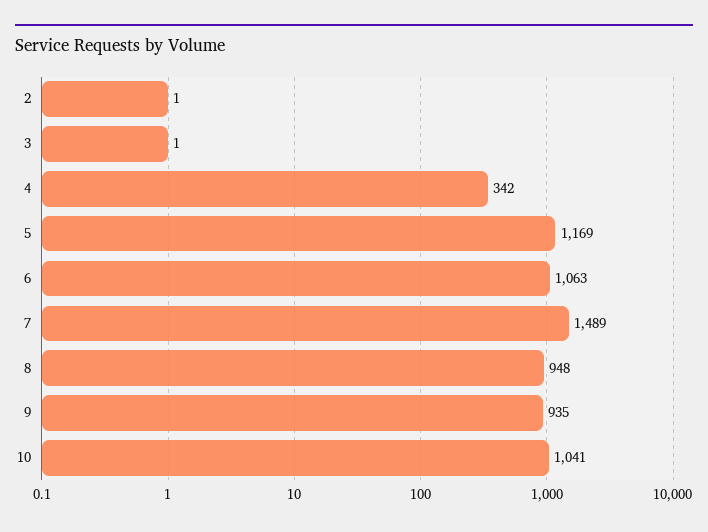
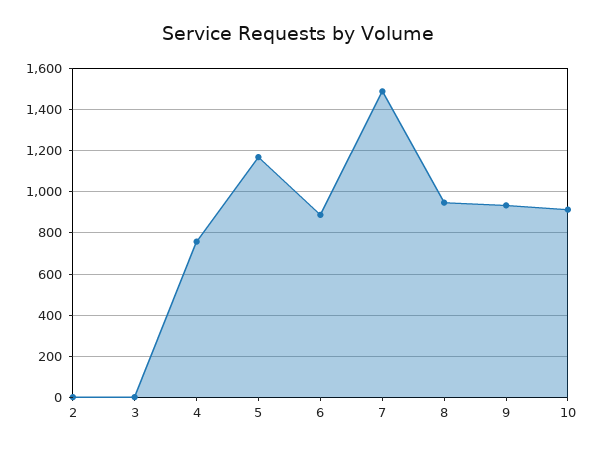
  {
    "2": 1,
    "3": 1,
-   "4": 342,
+   "4": 750,
    "5": 1169,
-   "6": 1063,
+   "6": 900,
    "7": 1489,
    "8": 948,
    "9": 935,
-   "10": 1041
+   "10": 900
  }

